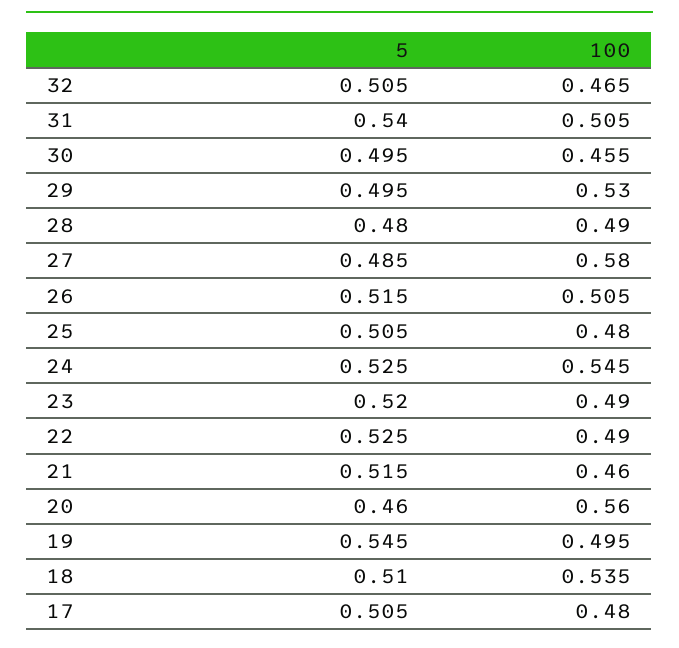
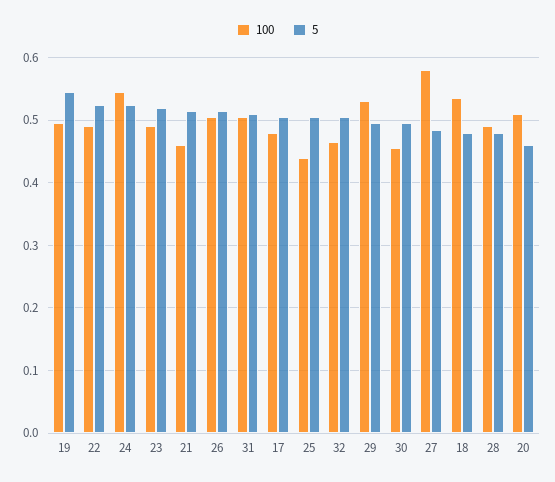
  {
    "5": {
      "32": 0.505,
-     "31": 0.54,
+     "31": 0.51,
      "30": 0.495,
      "29": 0.495,
      "28": 0.48,
      "27": 0.485,
      "26": 0.515,
      "25": 0.505,
      "24": 0.525,
      "23": 0.52,
      "22": 0.525,
      "21": 0.515,
      "20": 0.46,
      "19": 0.545,
-     "18": 0.51,
+     "18": 0.48,
      "17": 0.505
    },
    "100": {
      "32": 0.465,
      "31": 0.505,
      "30": 0.455,
      "29": 0.53,
      "28": 0.49,
      "27": 0.58,
      "26": 0.505,
-     "25": 0.48,
+     "25": 0.44,
      "24": 0.545,
      "23": 0.49,
      "22": 0.49,
      "21": 0.46,
-     "20": 0.56,
+     "20": 0.51,
      "19": 0.495,
      "18": 0.535,
      "17": 0.48
    }
  }

